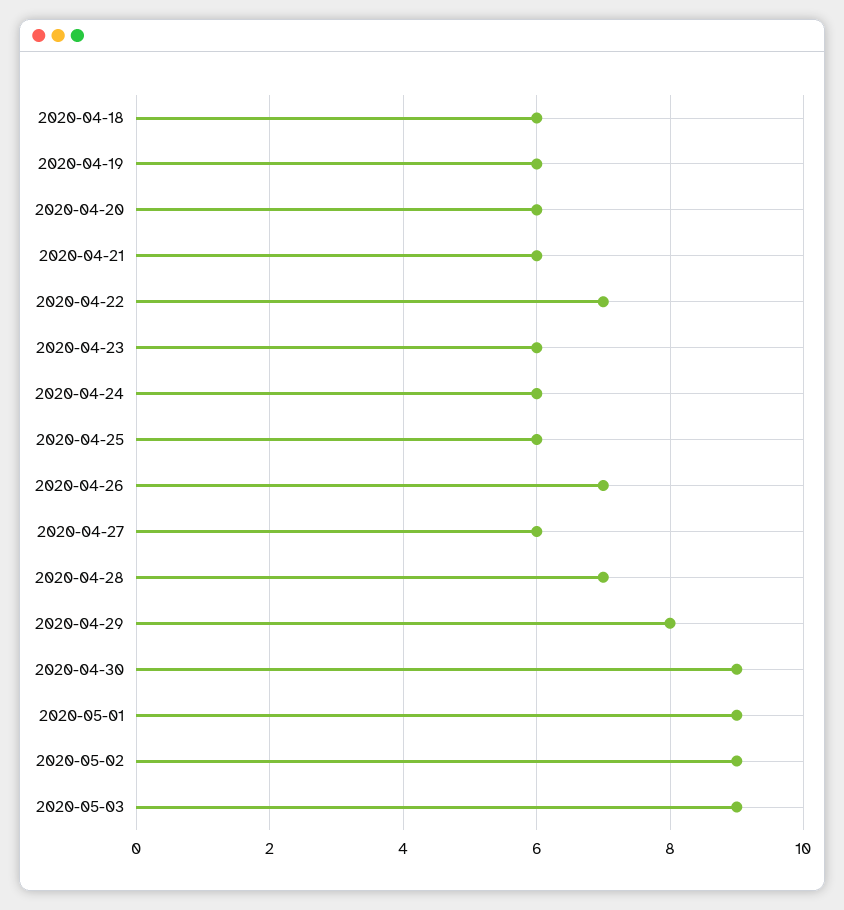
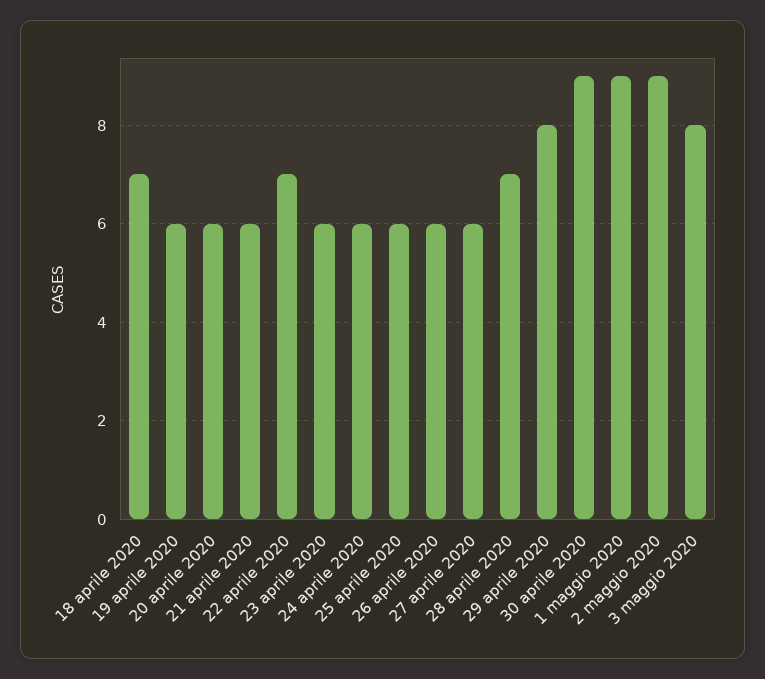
  {
-   "2020-04-18": 6,
+   "2020-04-18": 7,
    "2020-04-19": 6,
    "2020-04-20": 6,
    "2020-04-21": 6,
    "2020-04-22": 7,
    "2020-04-23": 6,
    "2020-04-24": 6,
    "2020-04-25": 6,
-   "2020-04-26": 7,
+   "2020-04-26": 6,
    "2020-04-27": 6,
    "2020-04-28": 7,
    "2020-04-29": 8,
    "2020-04-30": 9,
    "2020-05-01": 9,
    "2020-05-02": 9,
-   "2020-05-03": 9
+   "2020-05-03": 8
  }

